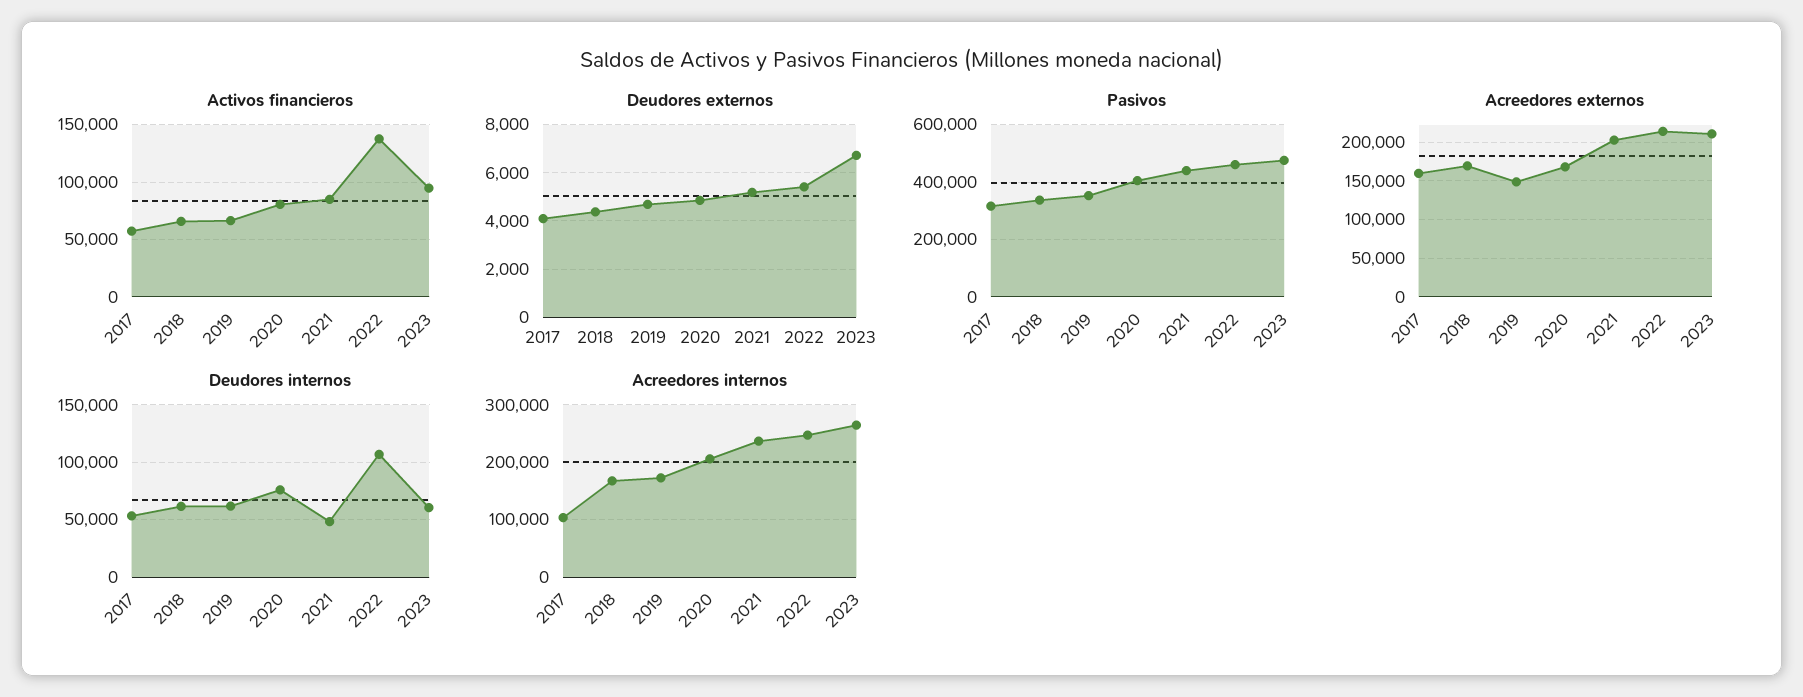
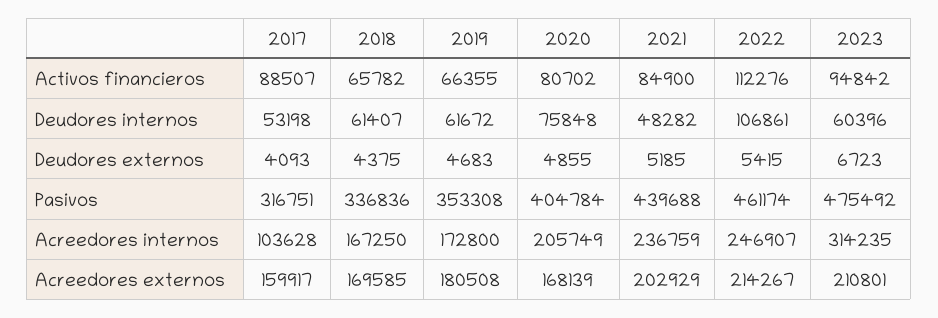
  {
    "Activos financieros": {
-     "2017": 60000,
+     "2017": 88507,
      "2018": 65782,
      "2019": 66355,
      "2020": 80702,
      "2021": 84900,
-     "2022": 140000,
+     "2022": 112276,
      "2023": 94842
    },
    "Deudores externos": {
      "2017": 4093,
      "2018": 4375,
      "2019": 4683,
      "2020": 4855,
      "2021": 5185,
      "2022": 5415,
      "2023": 6723
    },
    "Pasivos": {
      "2017": 316751,
      "2018": 336836,
      "2019": 353308,
      "2020": 404784,
      "2021": 439688,
      "2022": 461174,
      "2023": 475492
    },
    "Acreedores externos": {
      "2017": 159917,
      "2018": 169585,
-     "2019": 150000,
+     "2019": 180508,
      "2020": 168139,
      "2021": 202929,
      "2022": 214267,
      "2023": 210801
    },
    "Deudores internos": {
      "2017": 53198,
      "2018": 61407,
      "2019": 61672,
      "2020": 75848,
      "2021": 48282,
      "2022": 106861,
      "2023": 60396
    },
    "Acreedores internos": {
      "2017": 103628,
      "2018": 167250,
      "2019": 172800,
      "2020": 205749,
      "2021": 236759,
      "2022": 246907,
-     "2023": 260000
+     "2023": 314235
    }
  }

